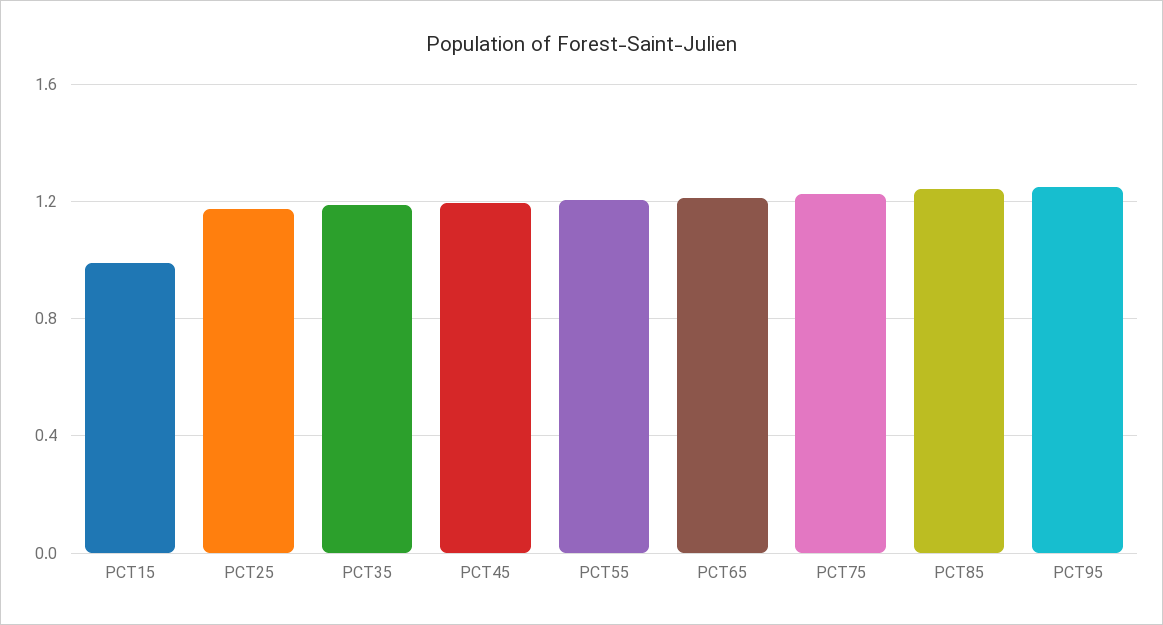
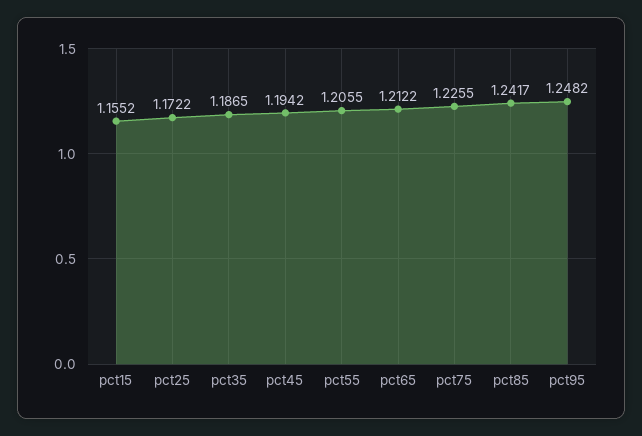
  {
-   "PCT15": 1,
+   "PCT15": 1.1552,
    "PCT25": 1.1722,
    "PCT35": 1.1865,
    "PCT45": 1.1942,
    "PCT55": 1.2055,
    "PCT65": 1.2122,
    "PCT75": 1.2255,
    "PCT85": 1.2417,
    "PCT95": 1.2482
  }

